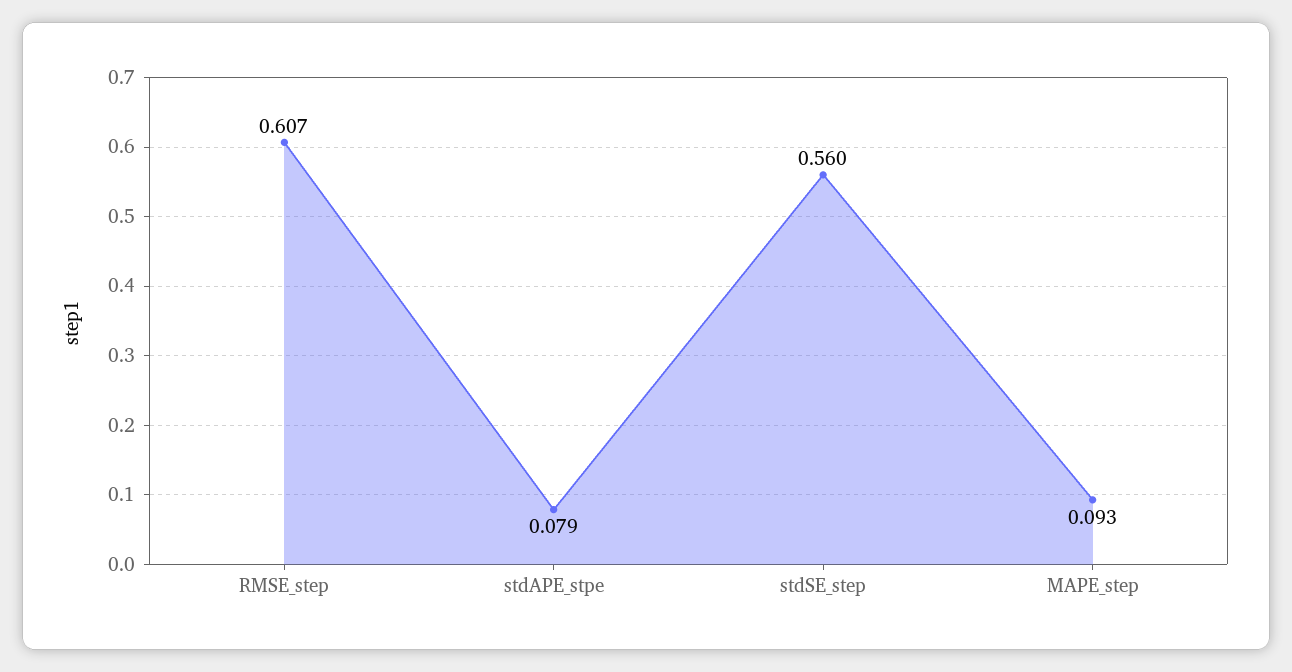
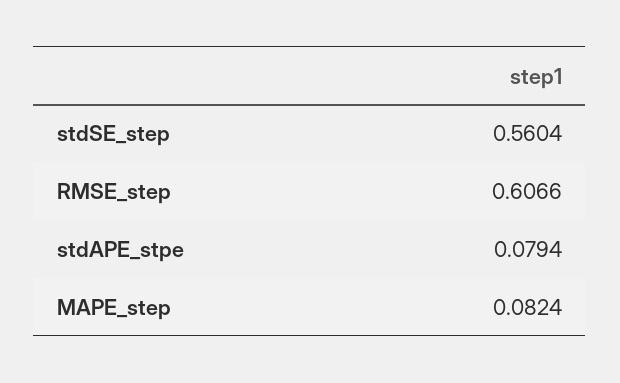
  {
    "RMSE_step": 0.6066,
    "stdAPE_stpe": 0.0794,
    "stdSE_step": 0.5604,
-   "MAPE_step": 0.093
+   "MAPE_step": 0.0824
  }

